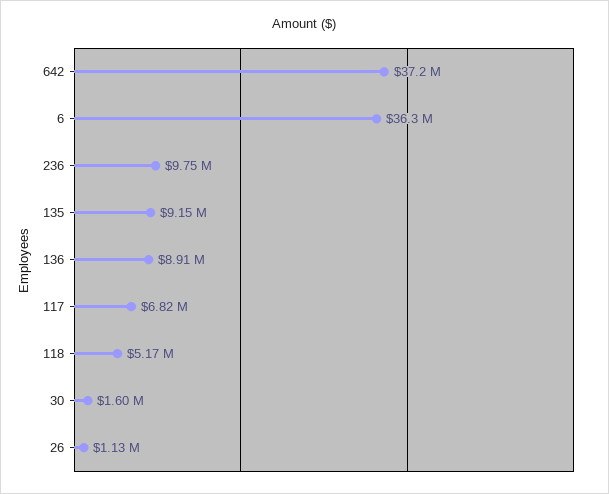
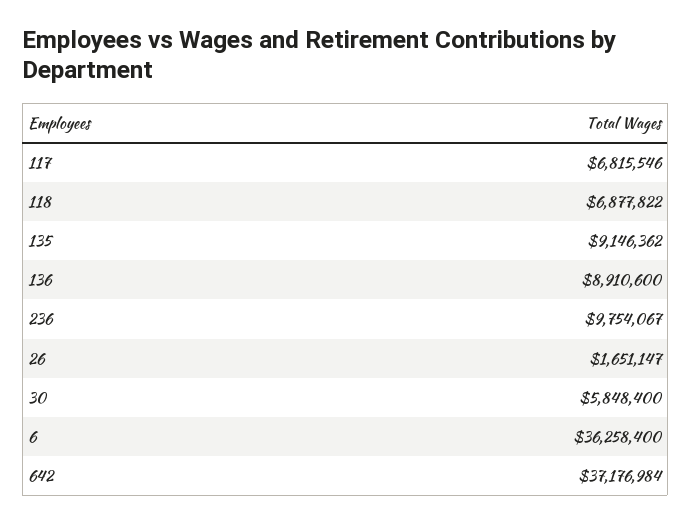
  {
    "642": 37176984,
    "6": 36258400,
    "236": 9754067,
    "135": 9146362,
    "136": 8910600,
    "117": 6815546,
-   "118": 5170000,
+   "118": 6877822,
-   "30": 1600000,
+   "30": 5848400,
-   "26": 1130000
+   "26": 1651147
  }

